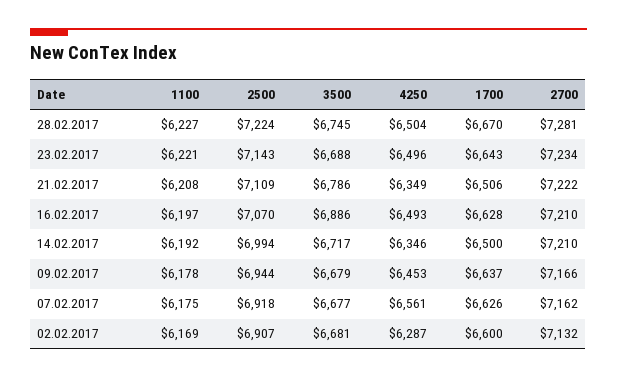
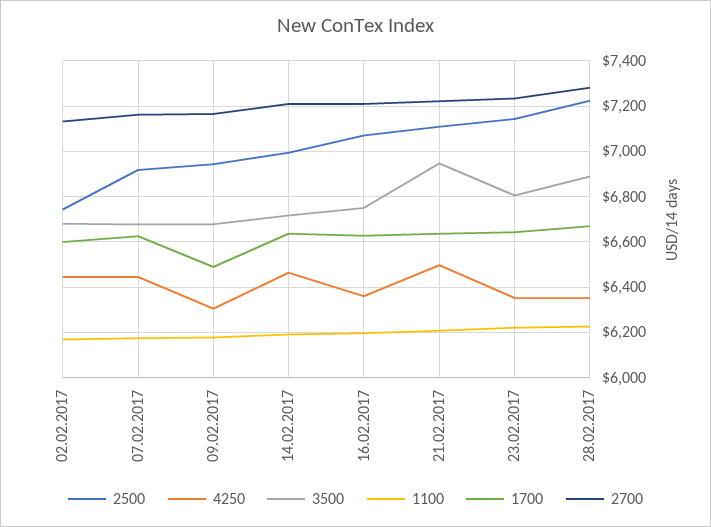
  {
    "1100": {
      "28.02.2017": 6227,
      "23.02.2017": 6221,
      "21.02.2017": 6208,
      "16.02.2017": 6197,
      "14.02.2017": 6192,
      "09.02.2017": 6178,
      "07.02.2017": 6175,
      "02.02.2017": 6169
    },
    "2500": {
      "28.02.2017": 7224,
      "23.02.2017": 7143,
      "21.02.2017": 7109,
      "16.02.2017": 7070,
      "14.02.2017": 6994,
      "09.02.2017": 6944,
      "07.02.2017": 6918,
-     "02.02.2017": 6907
+     "02.02.2017": 6750
    },
    "3500": {
-     "28.02.2017": 6745,
+     "28.02.2017": 6900,
-     "23.02.2017": 6688,
+     "23.02.2017": 6800,
-     "21.02.2017": 6786,
+     "21.02.2017": 6950,
-     "16.02.2017": 6886,
+     "16.02.2017": 6750,
      "14.02.2017": 6717,
      "09.02.2017": 6679,
      "07.02.2017": 6677,
      "02.02.2017": 6681
    },
    "4250": {
-     "28.02.2017": 6504,
+     "28.02.2017": 6350,
-     "23.02.2017": 6496,
+     "23.02.2017": 6350,
-     "21.02.2017": 6349,
+     "21.02.2017": 6500,
-     "16.02.2017": 6493,
+     "16.02.2017": 6350,
-     "14.02.2017": 6346,
+     "14.02.2017": 6450,
-     "09.02.2017": 6453,
+     "09.02.2017": 6300,
-     "07.02.2017": 6561,
+     "07.02.2017": 6450,
-     "02.02.2017": 6287
+     "02.02.2017": 6450
    },
    "1700": {
      "28.02.2017": 6670,
      "23.02.2017": 6643,
-     "21.02.2017": 6506,
+     "21.02.2017": 6650,
      "16.02.2017": 6628,
-     "14.02.2017": 6500,
+     "14.02.2017": 6650,
-     "09.02.2017": 6637,
+     "09.02.2017": 6500,
      "07.02.2017": 6626,
      "02.02.2017": 6600
    },
    "2700": {
      "28.02.2017": 7281,
      "23.02.2017": 7234,
      "21.02.2017": 7222,
      "16.02.2017": 7210,
      "14.02.2017": 7210,
      "09.02.2017": 7166,
      "07.02.2017": 7162,
      "02.02.2017": 7132
    }
  }

